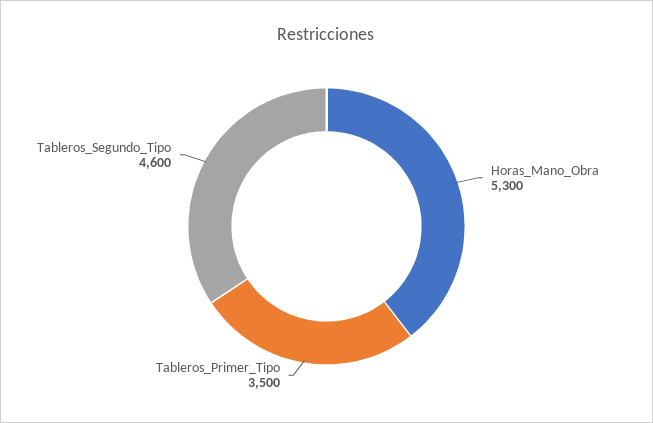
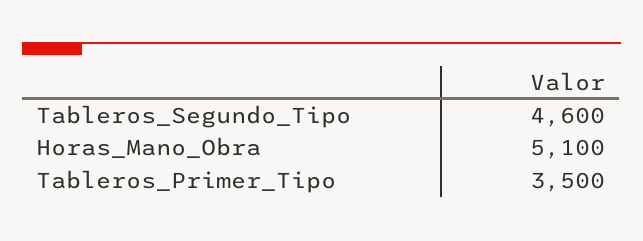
  {
-   "Horas_Mano_Obra": 5300,
+   "Horas_Mano_Obra": 5100,
    "Tableros_Primer_Tipo": 3500,
    "Tableros_Segundo_Tipo": 4600
  }

